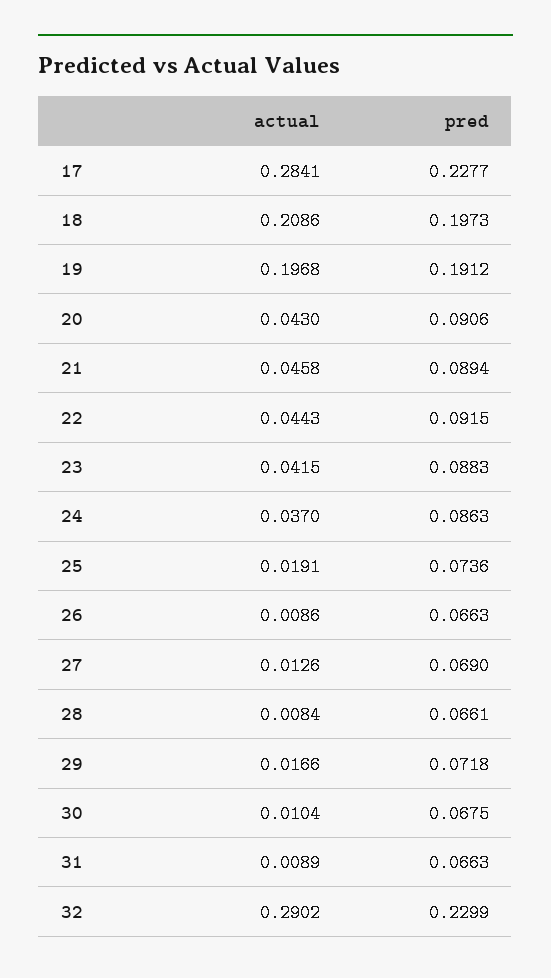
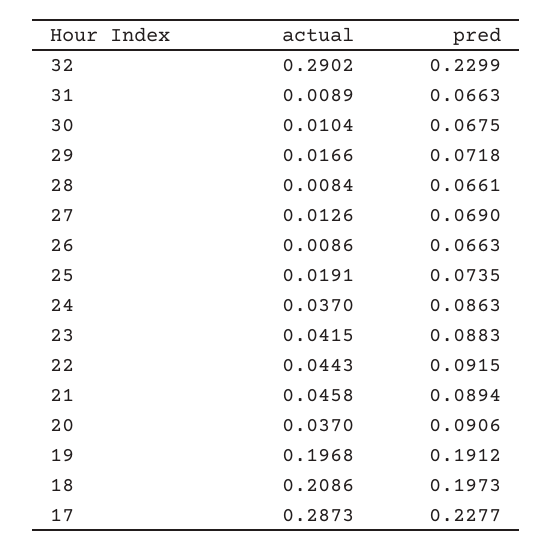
  {
    "actual": {
-     "17": 0.2841,
+     "17": 0.2873,
      "18": 0.2086,
      "19": 0.1968,
-     "20": 0.043,
+     "20": 0.037,
      "21": 0.0458,
      "22": 0.0443,
      "23": 0.0415,
      "24": 0.037,
      "25": 0.0191,
      "26": 0.0086,
      "27": 0.0126,
      "28": 0.0084,
      "29": 0.0166,
      "30": 0.0104,
      "31": 0.0089,
      "32": 0.2902
    },
    "pred": {
      "17": 0.2277,
      "18": 0.1973,
      "19": 0.1912,
      "20": 0.0906,
      "21": 0.0894,
      "22": 0.0915,
      "23": 0.0883,
      "24": 0.0863,
-     "25": 0.0736,
+     "25": 0.0735,
      "26": 0.0663,
      "27": 0.069,
      "28": 0.0661,
      "29": 0.0718,
      "30": 0.0675,
      "31": 0.0663,
      "32": 0.2299
    }
  }

